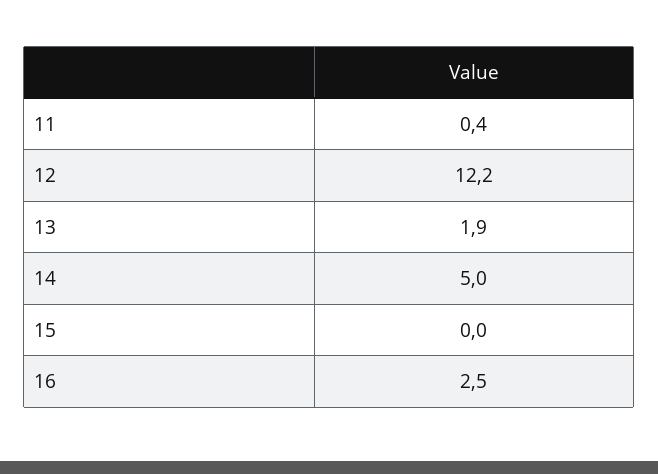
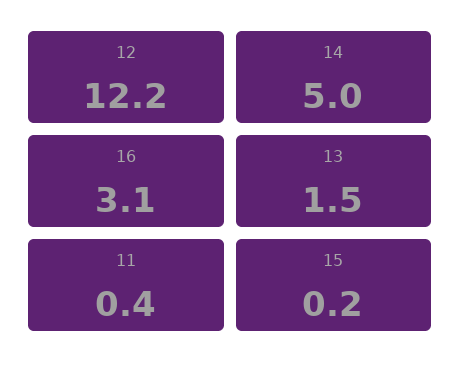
  {
    "11": 0.4,
    "12": 12.2,
-   "13": 1.9,
+   "13": 1.5,
    "14": 5,
-   "15": 0,
+   "15": 0.2,
-   "16": 2.5
+   "16": 3.1
  }

